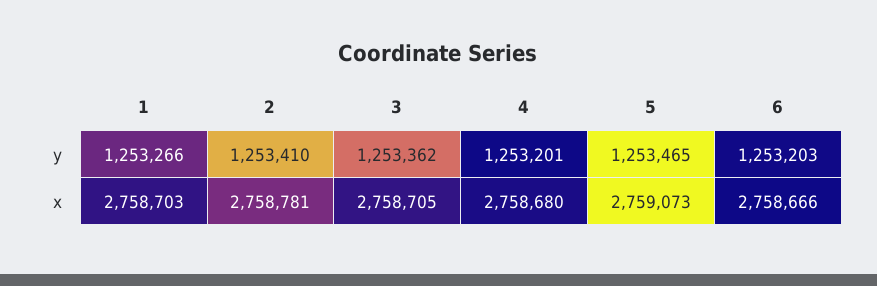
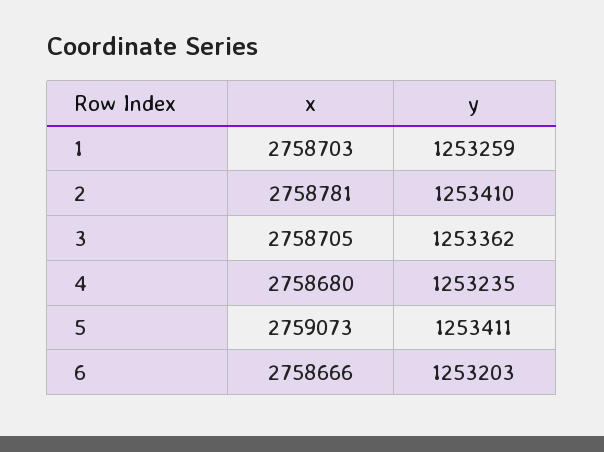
  {
    "1": {
-     "y": 1253266,
+     "y": 1253259,
      "x": 2758703
    },
    "2": {
      "y": 1253410,
      "x": 2758781
    },
    "3": {
      "y": 1253362,
      "x": 2758705
    },
    "4": {
-     "y": 1253201,
+     "y": 1253235,
      "x": 2758680
    },
    "5": {
-     "y": 1253465,
+     "y": 1253411,
      "x": 2759073
    },
    "6": {
      "y": 1253203,
      "x": 2758666
    }
  }

